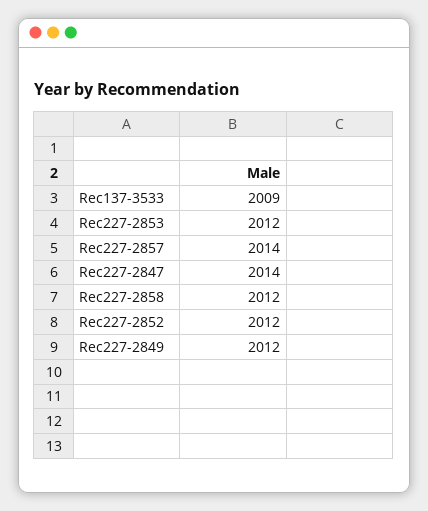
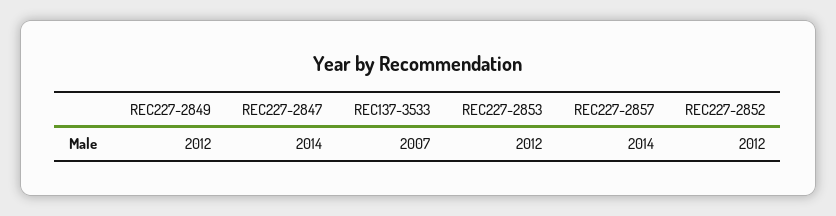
  {
-   "Rec137-3533": 2009,
+   "Rec137-3533": 2007,
    "Rec227-2853": 2012,
    "Rec227-2857": 2014,
    "Rec227-2847": 2014,
-   "Rec227-2858": 2012,
    "Rec227-2852": 2012,
    "Rec227-2849": 2012
  }

